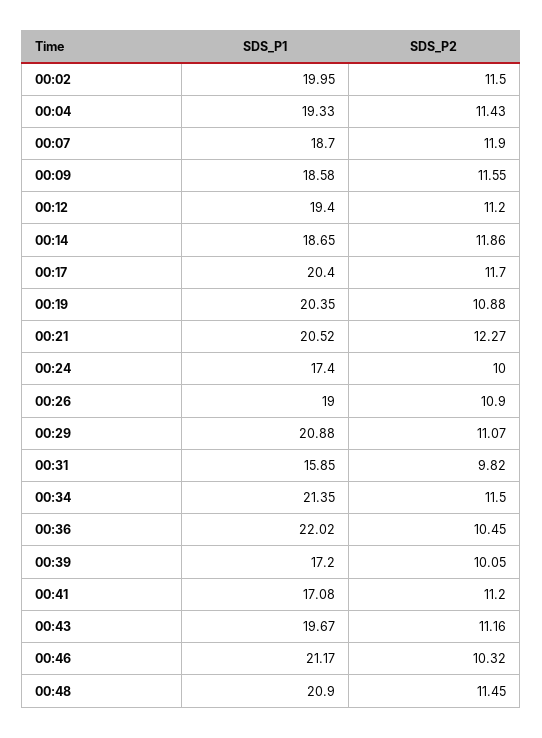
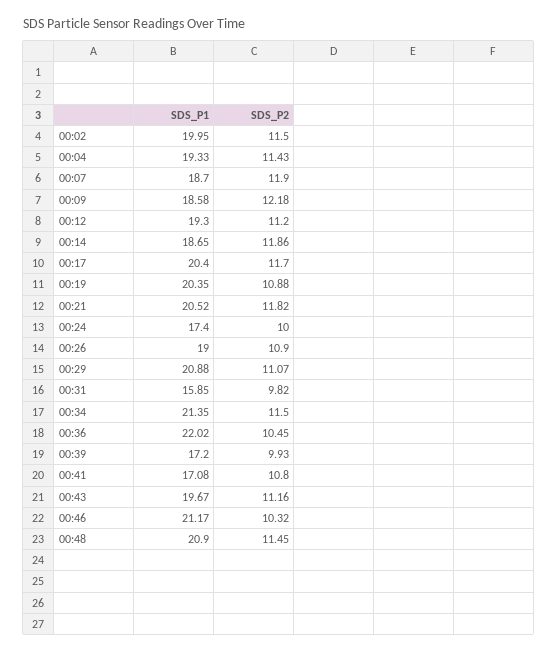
  {
    "SDS_P1": {
      "00:02": 19.95,
      "00:04": 19.33,
      "00:07": 18.7,
      "00:09": 18.58,
-     "00:12": 19.4,
+     "00:12": 19.3,
      "00:14": 18.65,
      "00:17": 20.4,
      "00:19": 20.35,
      "00:21": 20.52,
      "00:24": 17.4,
      "00:26": 19,
      "00:29": 20.88,
      "00:31": 15.85,
      "00:34": 21.35,
      "00:36": 22.02,
      "00:39": 17.2,
      "00:41": 17.08,
      "00:43": 19.67,
      "00:46": 21.17,
      "00:48": 20.9
    },
    "SDS_P2": {
      "00:02": 11.5,
      "00:04": 11.43,
      "00:07": 11.9,
-     "00:09": 11.55,
+     "00:09": 12.18,
      "00:12": 11.2,
      "00:14": 11.86,
      "00:17": 11.7,
      "00:19": 10.88,
-     "00:21": 12.27,
+     "00:21": 11.82,
      "00:24": 10,
      "00:26": 10.9,
      "00:29": 11.07,
      "00:31": 9.82,
      "00:34": 11.5,
      "00:36": 10.45,
-     "00:39": 10.05,
+     "00:39": 9.93,
-     "00:41": 11.2,
+     "00:41": 10.8,
      "00:43": 11.16,
      "00:46": 10.32,
      "00:48": 11.45
    }
  }

